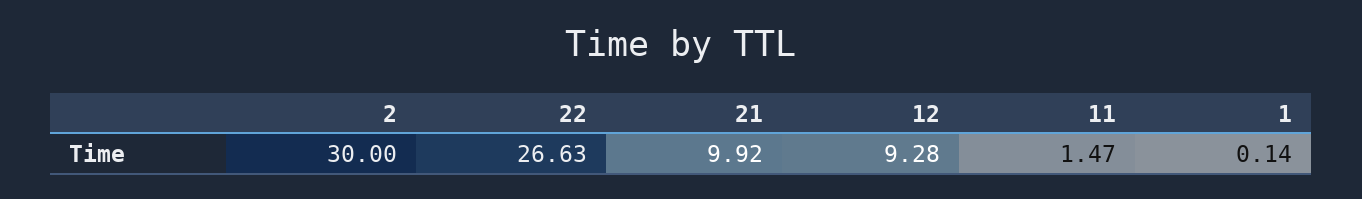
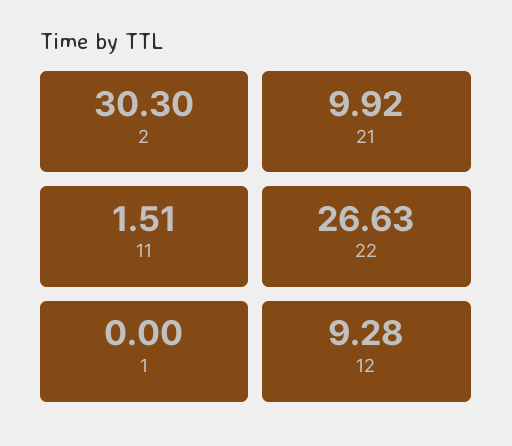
  {
-   "2": 30,
+   "2": 30.3,
    "22": 26.63,
    "21": 9.92,
    "12": 9.28,
-   "11": 1.47,
+   "11": 1.51,
-   "1": 0.14
+   "1": 0
  }

